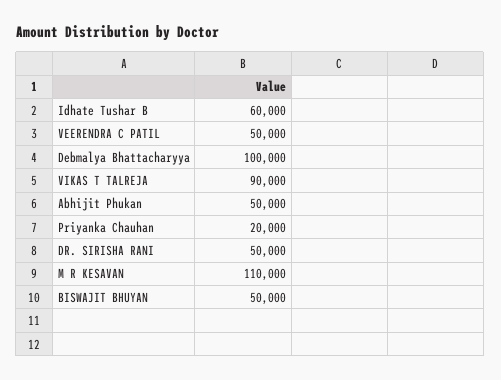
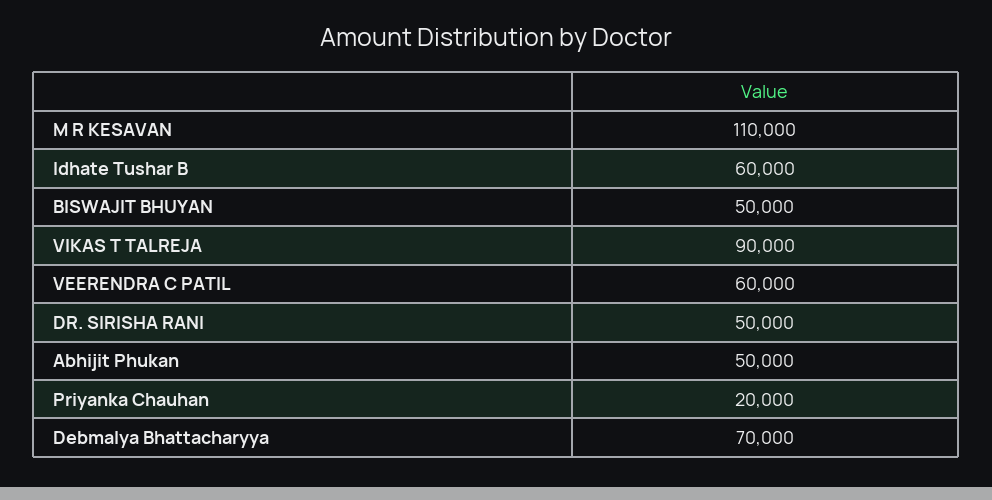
  {
    "Idhate Tushar B": 60000,
-   "VEERENDRA C PATIL": 50000,
+   "VEERENDRA C PATIL": 60000,
-   "Debmalya Bhattacharyya": 100000,
+   "Debmalya Bhattacharyya": 70000,
    "VIKAS T TALREJA": 90000,
    "Abhijit Phukan": 50000,
    "Priyanka Chauhan": 20000,
    "DR. SIRISHA RANI": 50000,
    "M R KESAVAN": 110000,
    "BISWAJIT BHUYAN": 50000
  }

